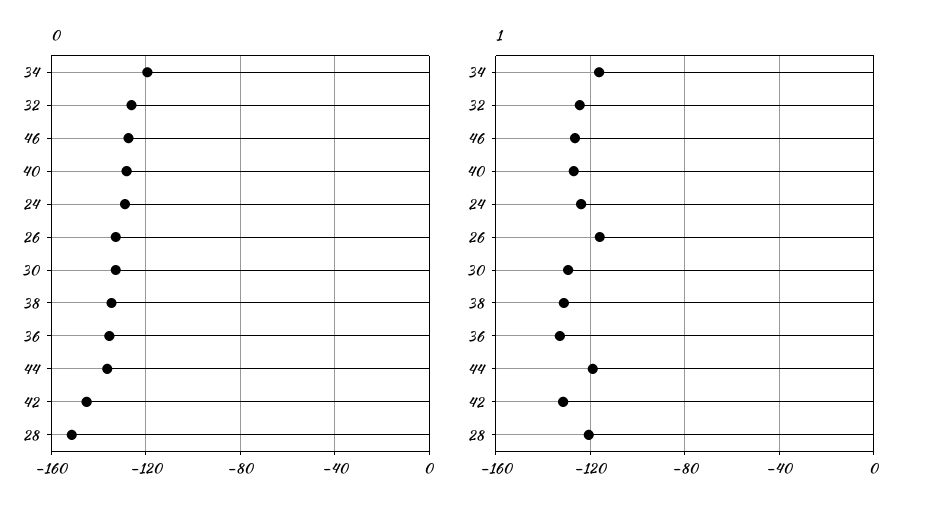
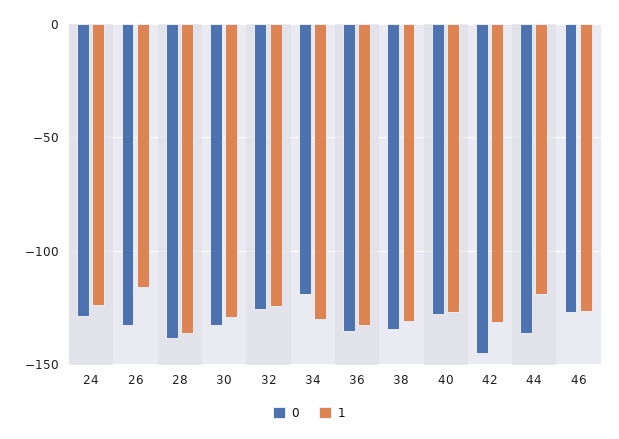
  {
    "0": {
      "34": -120,
      "32": -125,
      "46": -125,
      "40": -130,
      "24": -130,
      "26": -135,
      "30": -135,
      "38": -135,
      "36": -135,
      "44": -135,
      "42": -145,
-     "28": -150
+     "28": -140
    },
    "1": {
-     "34": -115,
+     "34": -130,
      "32": -125,
      "46": -125,
      "40": -125,
      "24": -125,
      "26": -115,
      "30": -130,
      "38": -130,
      "36": -135,
      "44": -120,
      "42": -130,
-     "28": -120
+     "28": -135
    }
  }

